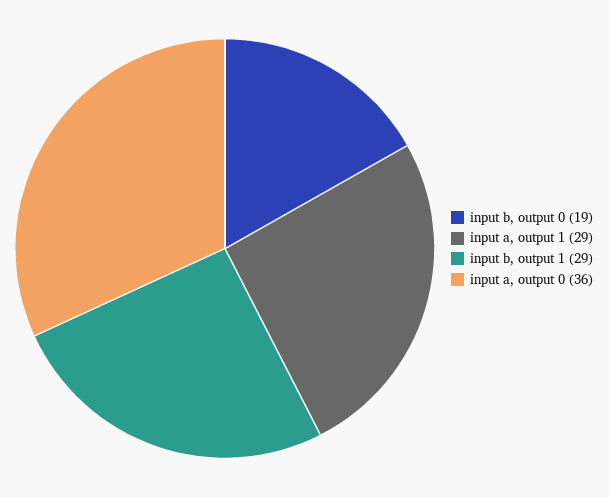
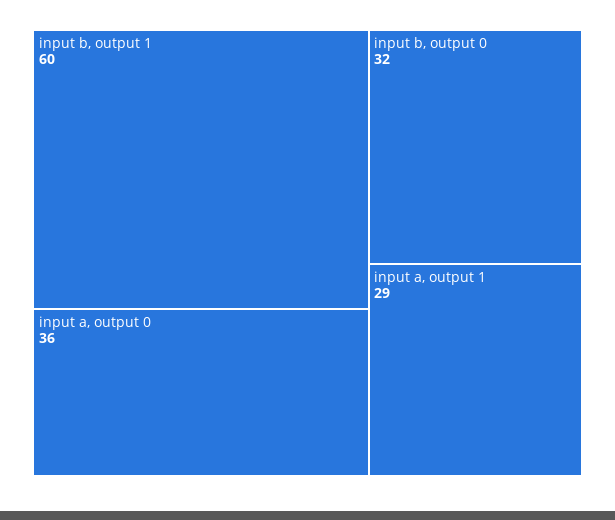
  {
-   "input b, output 0": 19,
+   "input b, output 0": 32,
    "input a, output 1": 29,
-   "input b, output 1": 29,
+   "input b, output 1": 60,
    "input a, output 0": 36
  }

